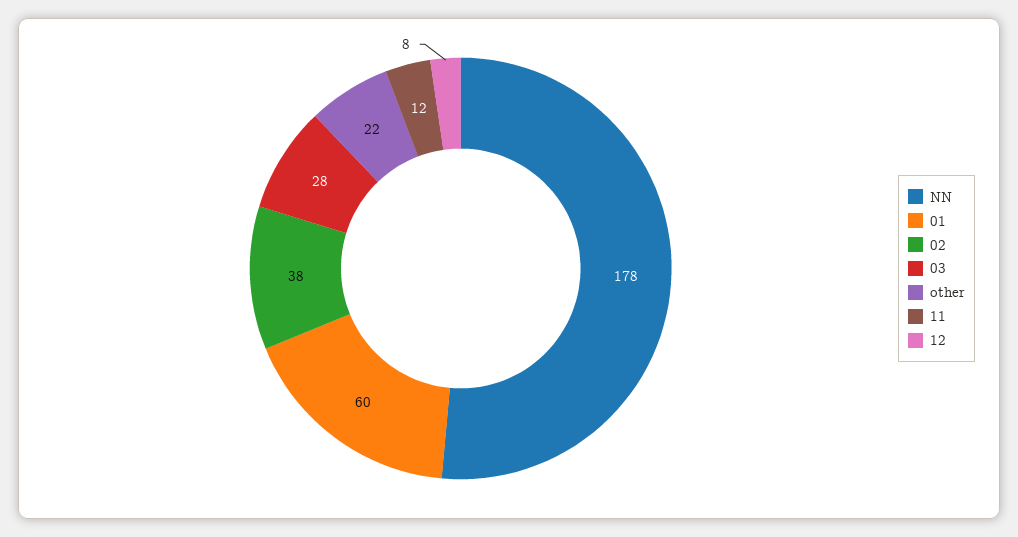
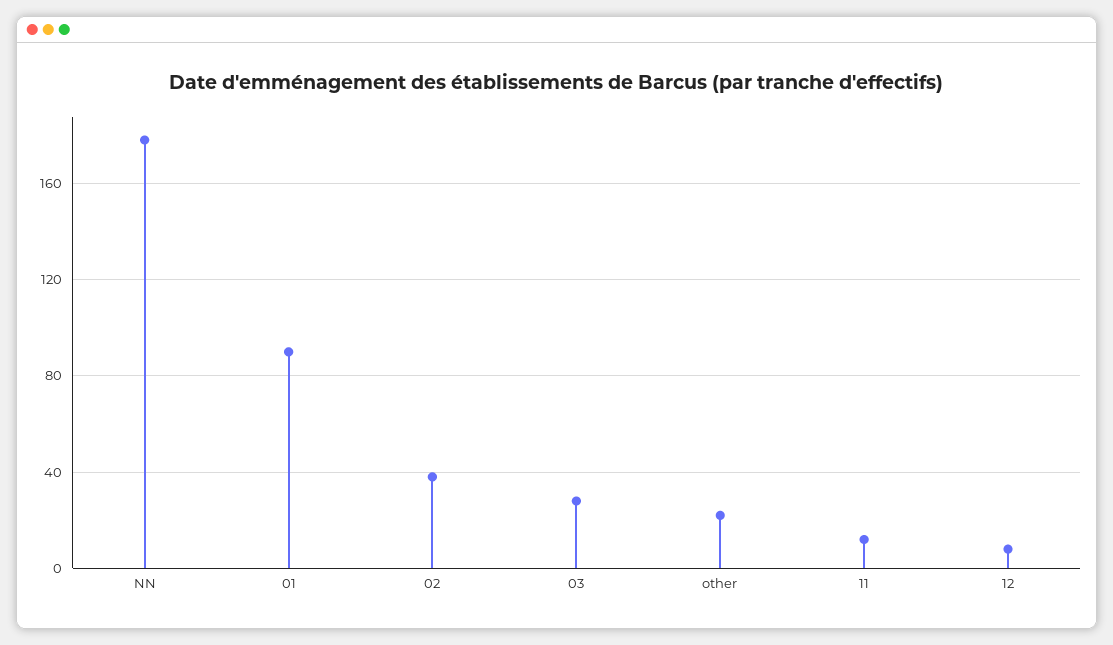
  {
    "NN": 178,
-   "01": 60,
+   "01": 90,
    "02": 38,
    "03": 28,
    "other": 22,
    "11": 12,
    "12": 8
  }

